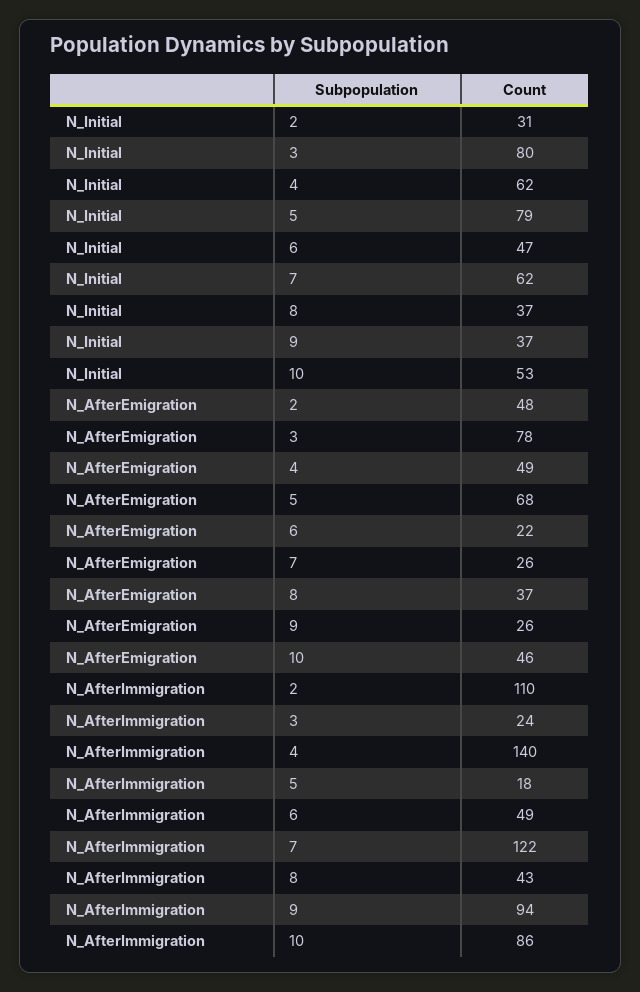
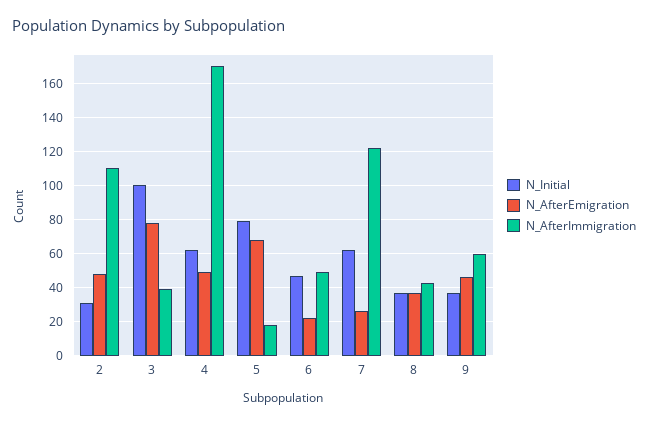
  {
    "N_Initial": {
      "2": 31,
-     "3": 80,
+     "3": 100,
      "4": 62,
      "5": 79,
      "6": 47,
      "7": 62,
      "8": 37,
-     "9": 37,
+     "9": 37
-     "10": 53
    },
    "N_AfterEmigration": {
      "2": 48,
      "3": 78,
      "4": 49,
      "5": 68,
      "6": 22,
      "7": 26,
      "8": 37,
-     "9": 26,
+     "9": 45
-     "10": 46
    },
    "N_AfterImmigration": {
      "2": 110,
-     "3": 24,
+     "3": 40,
-     "4": 140,
+     "4": 170,
      "5": 18,
      "6": 49,
      "7": 122,
      "8": 43,
-     "9": 94,
+     "9": 60
-     "10": 86
    }
  }

